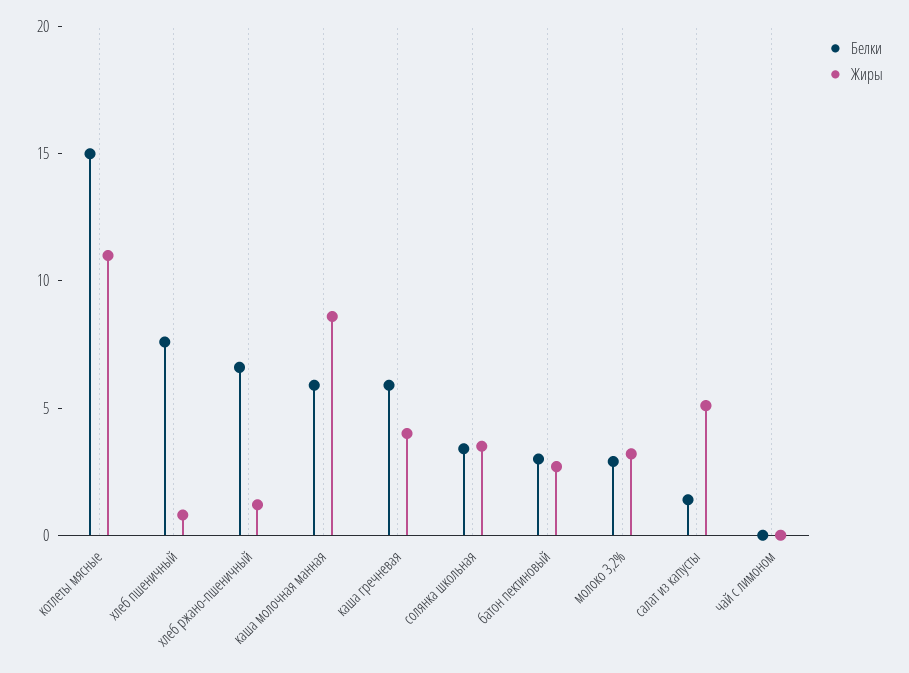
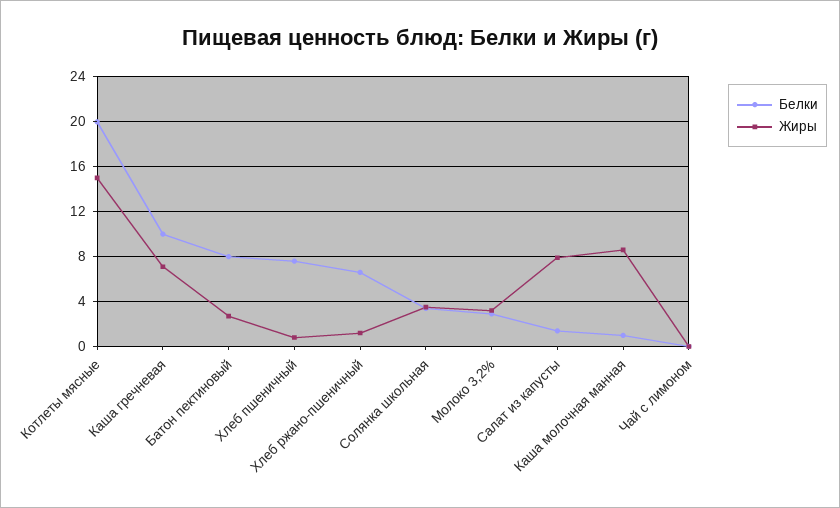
  {
    "Белки": {
-     "котлеты мясные": 15,
+     "котлеты мясные": 20,
      "хлеб пшеничный": 8,
      "хлеб ржано-пшеничный": 7,
-     "каша молочная манная": 6,
+     "каша молочная манная": 1,
-     "каша гречневая": 6,
+     "каша гречневая": 10,
      "солянка школьная": 3,
-     "батон пектиновый": 3,
+     "батон пектиновый": 8,
      "молоко 3,2%": 3,
      "салат из капусты": 1,
      "чай с лимоном": 0
    },
    "Жиры": {
-     "котлеты мясные": 11,
+     "котлеты мясные": 15,
      "хлеб пшеничный": 1,
      "хлеб ржано-пшеничный": 1,
      "каша молочная манная": 9,
-     "каша гречневая": 4,
+     "каша гречневая": 7,
      "солянка школьная": 4,
      "батон пектиновый": 3,
      "молоко 3,2%": 3,
-     "салат из капусты": 5,
+     "салат из капусты": 8,
      "чай с лимоном": 0
    }
  }

